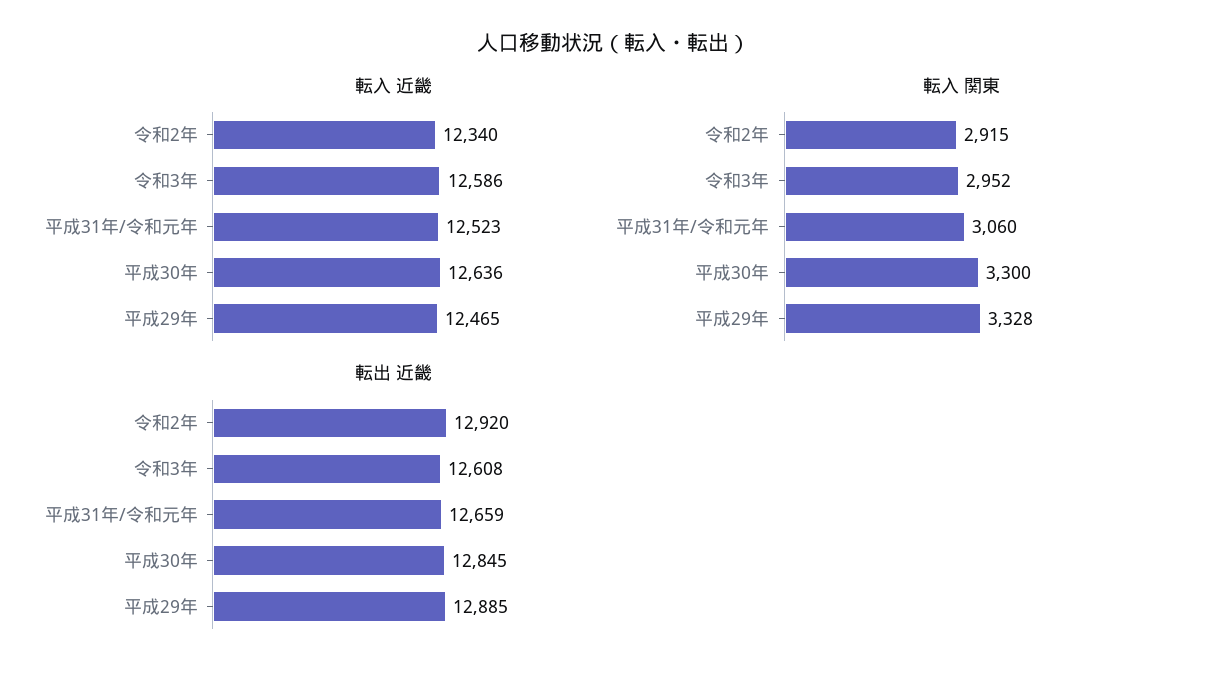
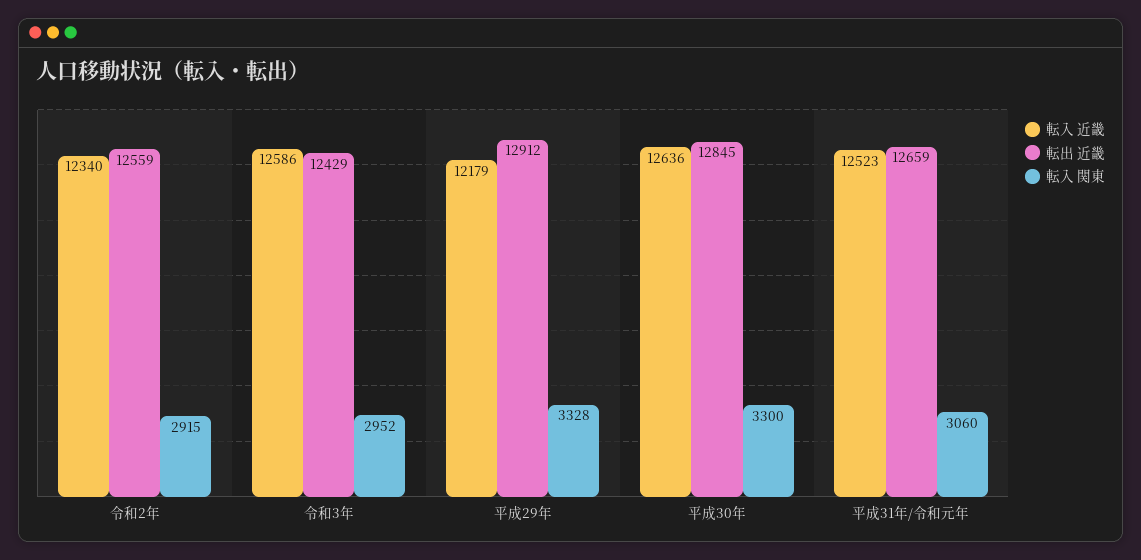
  {
    "転入 近畿": {
      "令和2年": 12340,
      "令和3年": 12586,
      "平成31年/令和元年": 12523,
      "平成30年": 12636,
-     "平成29年": 12465
+     "平成29年": 12179
    },
    "転入 関東": {
      "令和2年": 2915,
      "令和3年": 2952,
      "平成31年/令和元年": 3060,
      "平成30年": 3300,
      "平成29年": 3328
    },
    "転出 近畿": {
-     "令和2年": 12920,
+     "令和2年": 12559,
-     "令和3年": 12608,
+     "令和3年": 12429,
      "平成31年/令和元年": 12659,
      "平成30年": 12845,
-     "平成29年": 12885
+     "平成29年": 12912
    }
  }

